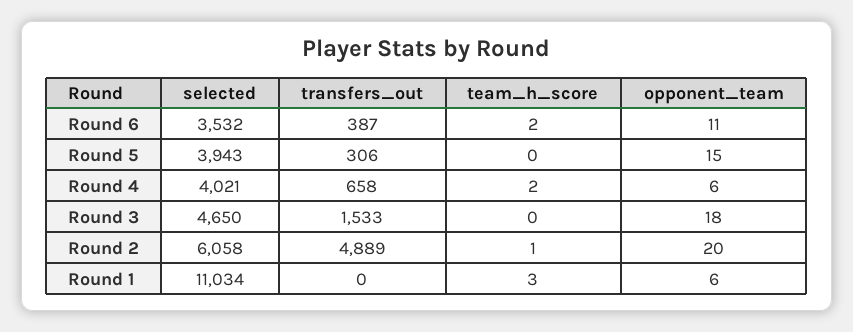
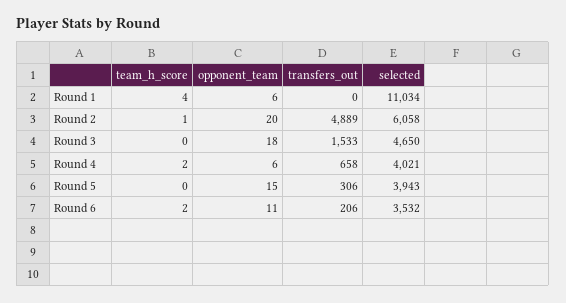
  {
    "selected": {
      "Round 6": 3532,
      "Round 5": 3943,
      "Round 4": 4021,
      "Round 3": 4650,
      "Round 2": 6058,
      "Round 1": 11034
    },
    "transfers_out": {
-     "Round 6": 387,
+     "Round 6": 206,
      "Round 5": 306,
      "Round 4": 658,
      "Round 3": 1533,
      "Round 2": 4889,
      "Round 1": 0
    },
    "team_h_score": {
      "Round 6": 2,
      "Round 5": 0,
      "Round 4": 2,
      "Round 3": 0,
      "Round 2": 1,
-     "Round 1": 3
+     "Round 1": 4
    },
    "opponent_team": {
      "Round 6": 11,
      "Round 5": 15,
      "Round 4": 6,
      "Round 3": 18,
      "Round 2": 20,
      "Round 1": 6
    }
  }

